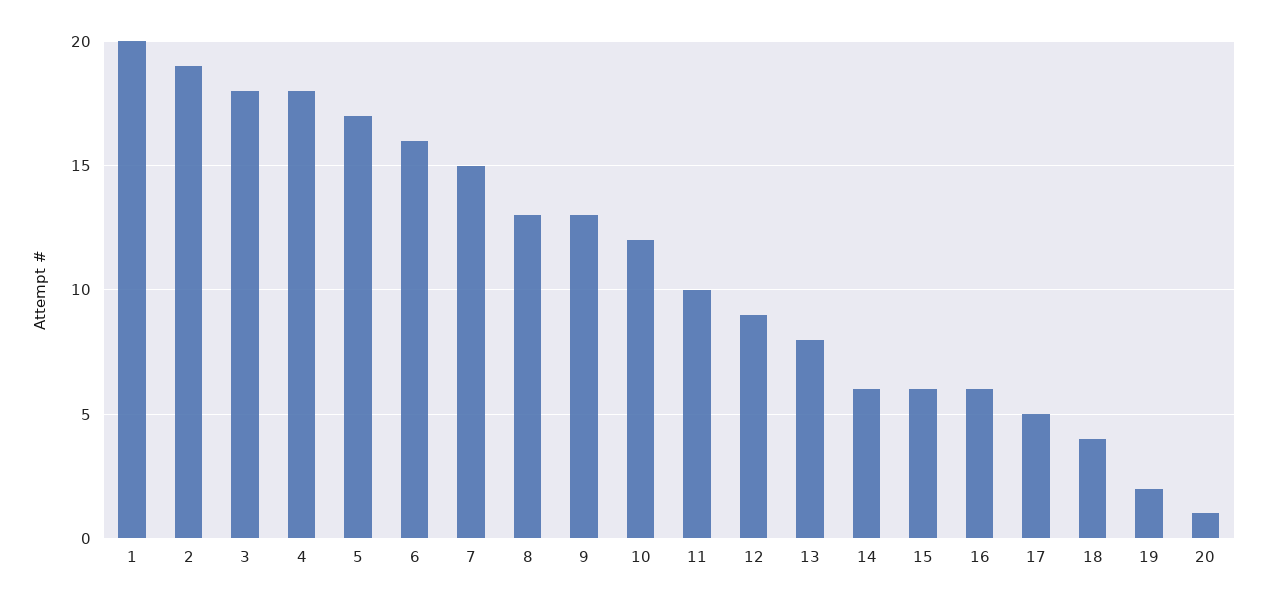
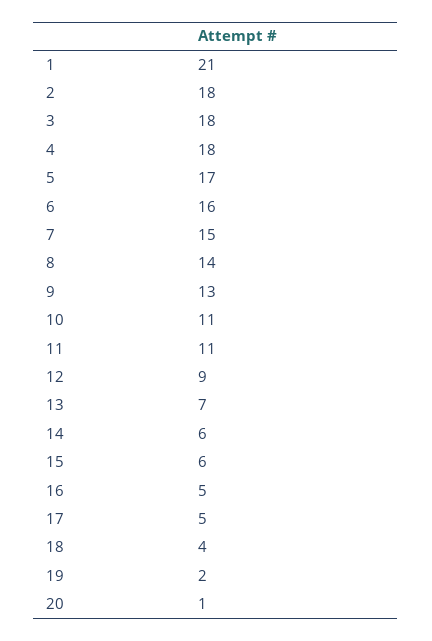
  {
-   "1": 20,
+   "1": 21,
-   "2": 19,
+   "2": 18,
    "3": 18,
    "4": 18,
    "5": 17,
    "6": 16,
    "7": 15,
-   "8": 13,
+   "8": 14,
    "9": 13,
-   "10": 12,
+   "10": 11,
-   "11": 10,
+   "11": 11,
    "12": 9,
-   "13": 8,
+   "13": 7,
    "14": 6,
    "15": 6,
-   "16": 6,
+   "16": 5,
    "17": 5,
    "18": 4,
    "19": 2,
    "20": 1
  }

